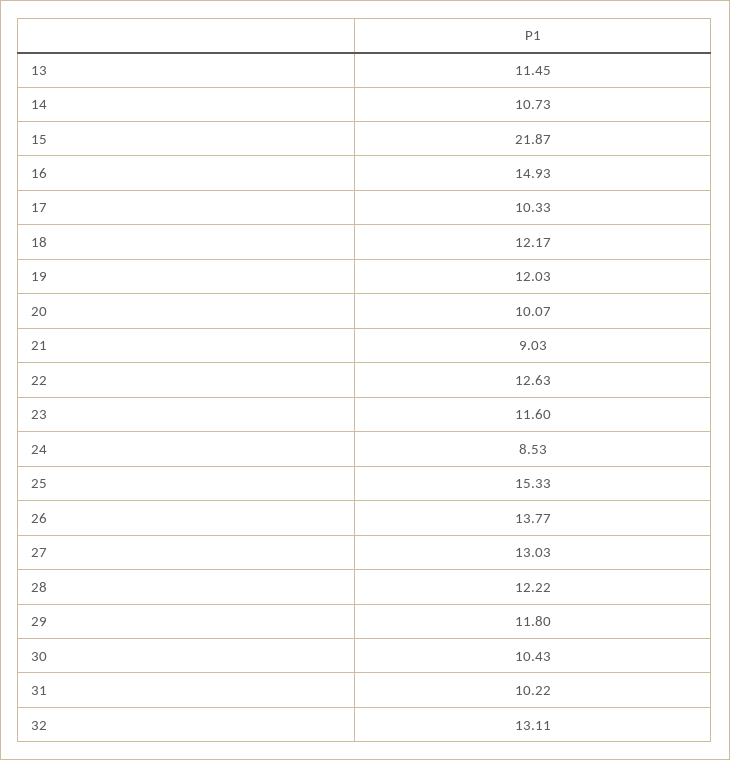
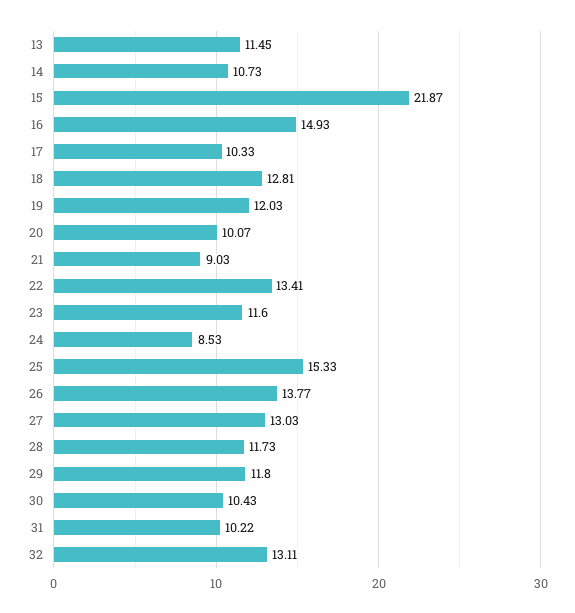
  {
    "13": 11.45,
    "14": 10.73,
    "15": 21.87,
    "16": 14.93,
    "17": 10.33,
-   "18": 12.17,
+   "18": 12.81,
    "19": 12.03,
    "20": 10.07,
    "21": 9.03,
-   "22": 12.63,
+   "22": 13.41,
    "23": 11.6,
    "24": 8.53,
    "25": 15.33,
    "26": 13.77,
    "27": 13.03,
-   "28": 12.22,
+   "28": 11.73,
    "29": 11.8,
    "30": 10.43,
    "31": 10.22,
    "32": 13.11
  }

